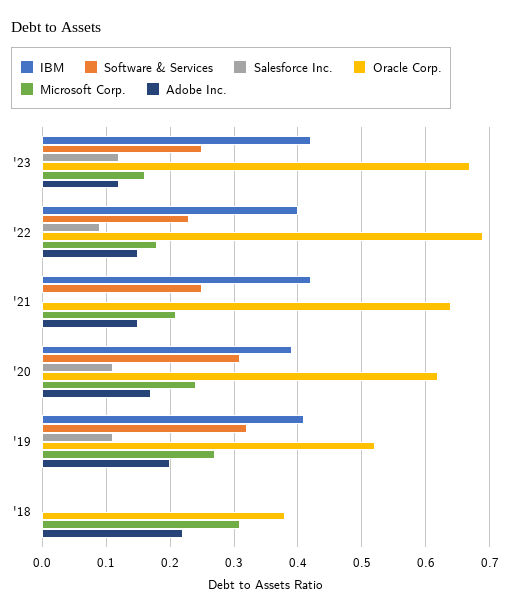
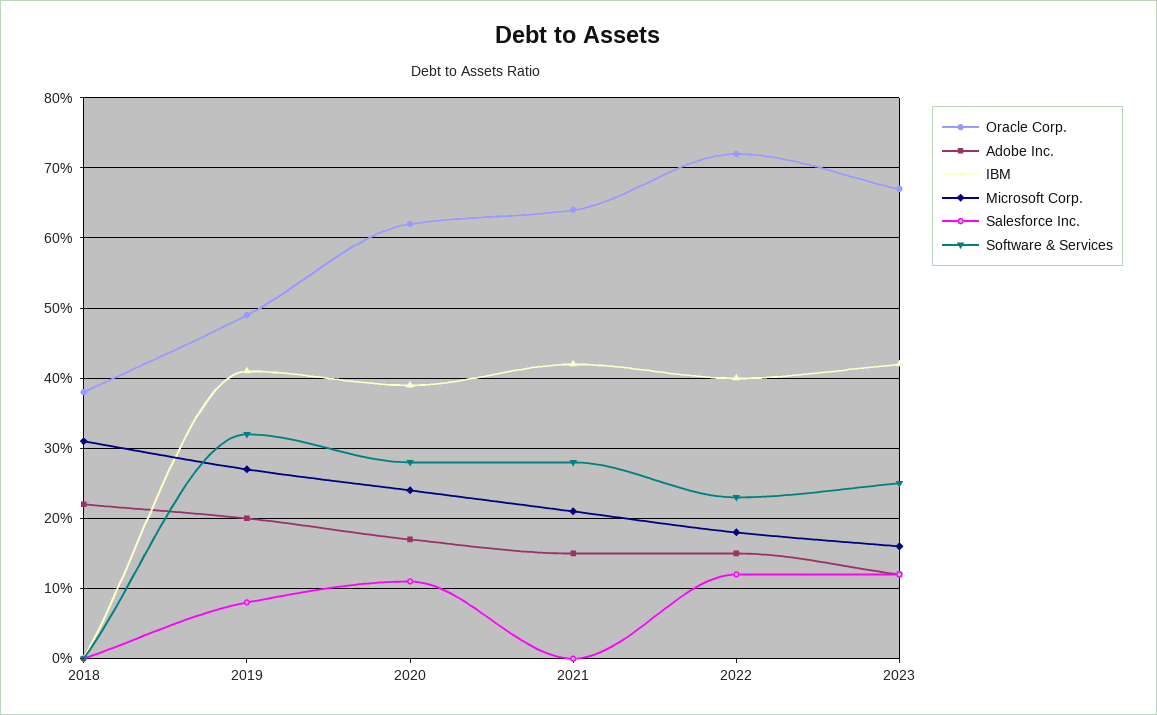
  {
    "IBM": {
      "'23": 0.42,
      "'22": 0.4,
      "'21": 0.42,
      "'20": 0.39,
      "'19": 0.41,
      "'18": 0
    },
    "Software & Services": {
      "'23": 0.25,
      "'22": 0.23,
-     "'21": 0.25,
+     "'21": 0.28,
-     "'20": 0.31,
+     "'20": 0.28,
      "'19": 0.32,
      "'18": 0
    },
    "Salesforce Inc.": {
      "'23": 0.12,
-     "'22": 0.09,
+     "'22": 0.12,
      "'21": 0,
      "'20": 0.11,
-     "'19": 0.11,
+     "'19": 0.08,
      "'18": 0
    },
    "Oracle Corp.": {
      "'23": 0.67,
-     "'22": 0.69,
+     "'22": 0.72,
      "'21": 0.64,
      "'20": 0.62,
-     "'19": 0.52,
+     "'19": 0.49,
      "'18": 0.38
    },
    "Microsoft Corp.": {
      "'23": 0.16,
      "'22": 0.18,
      "'21": 0.21,
      "'20": 0.24,
      "'19": 0.27,
      "'18": 0.31
    },
    "Adobe Inc.": {
      "'23": 0.12,
      "'22": 0.15,
      "'21": 0.15,
      "'20": 0.17,
      "'19": 0.2,
      "'18": 0.22
    }
  }

